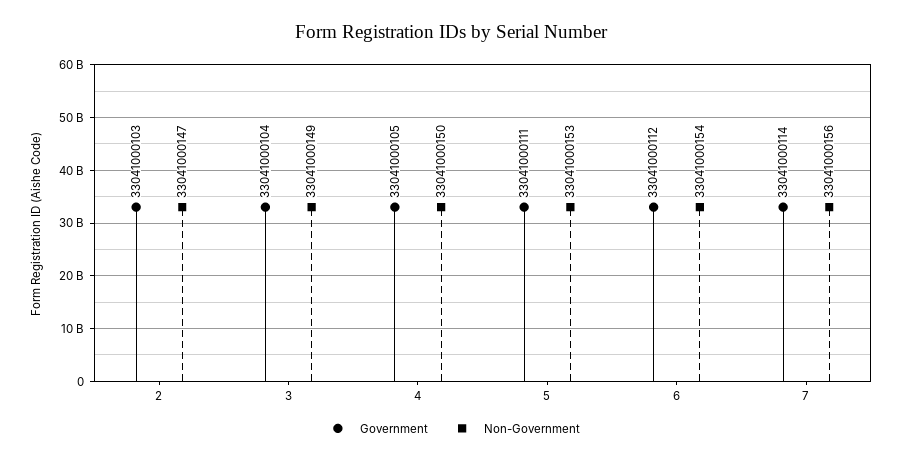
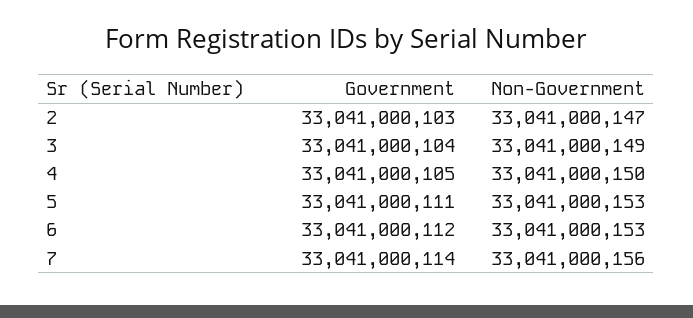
  {
    "Government": {
      "2": 33041000103,
      "3": 33041000104,
      "4": 33041000105,
      "5": 33041000111,
      "6": 33041000112,
      "7": 33041000114
    },
    "Non-Government": {
      "2": 33041000147,
      "3": 33041000149,
      "4": 33041000150,
      "5": 33041000153,
-     "6": 33041000154,
+     "6": 33041000153,
      "7": 33041000156
    }
  }

